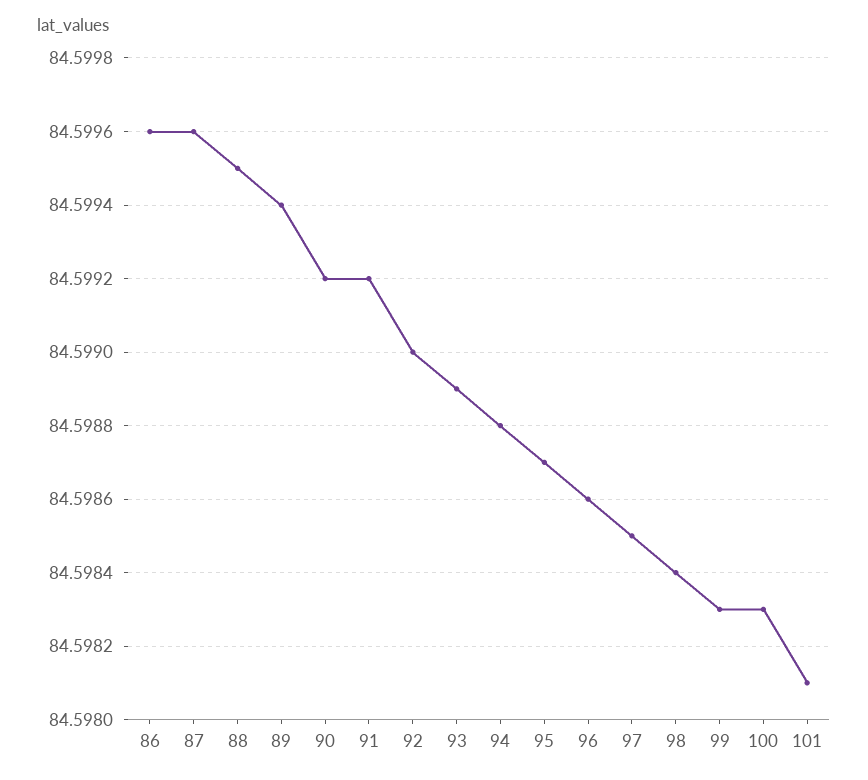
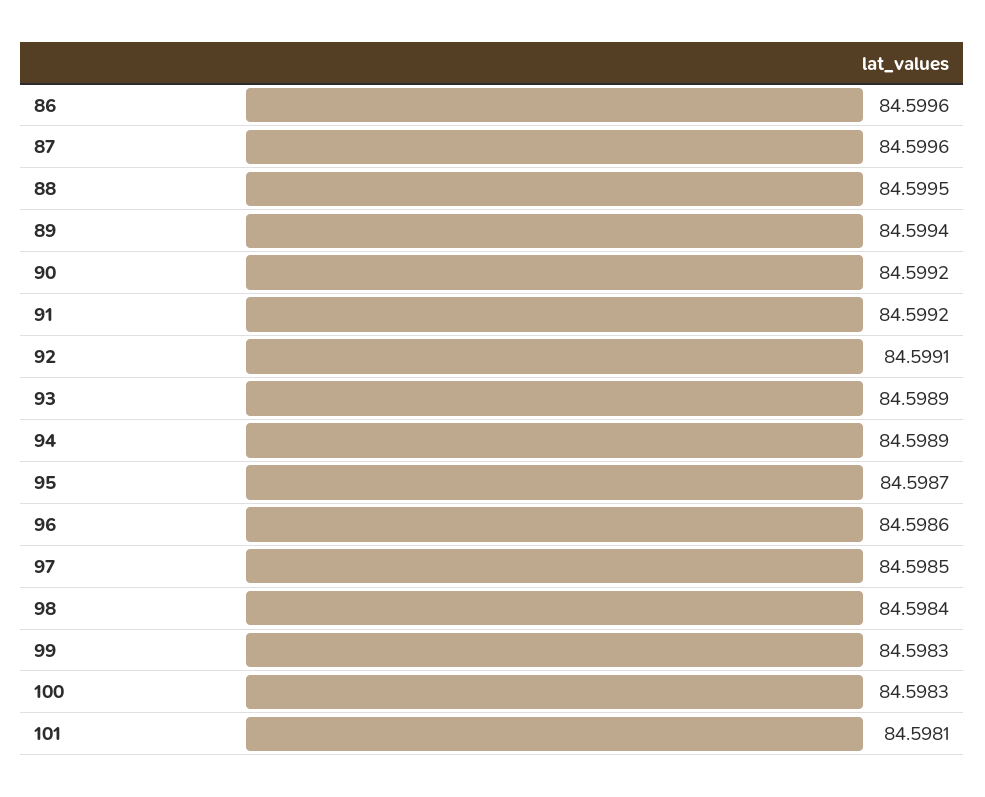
  {
    "86": 84.5996,
    "87": 84.5996,
    "88": 84.5995,
    "89": 84.5994,
    "90": 84.5992,
    "91": 84.5992,
-   "92": 84.599,
+   "92": 84.5991,
    "93": 84.5989,
-   "94": 84.5988,
+   "94": 84.5989,
    "95": 84.5987,
    "96": 84.5986,
    "97": 84.5985,
    "98": 84.5984,
    "99": 84.5983,
    "100": 84.5983,
    "101": 84.5981
  }

